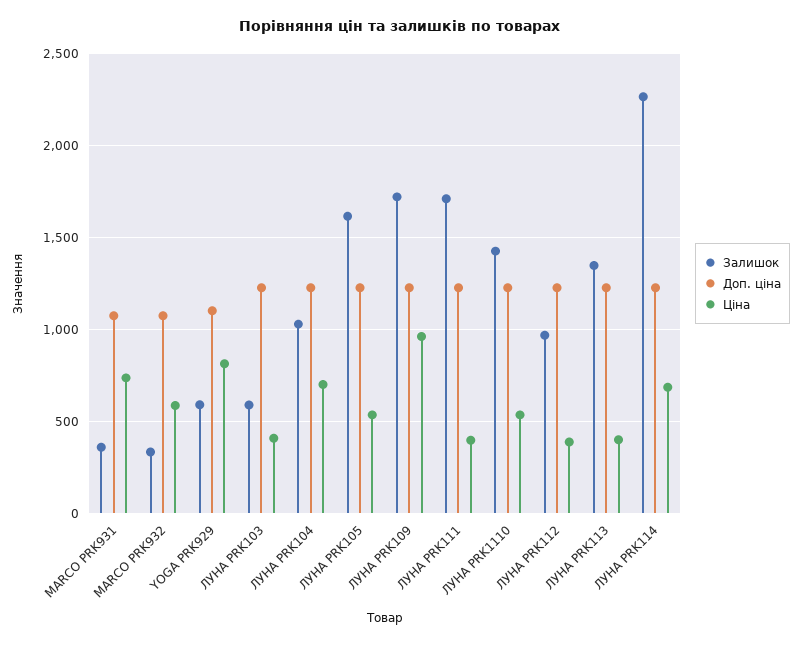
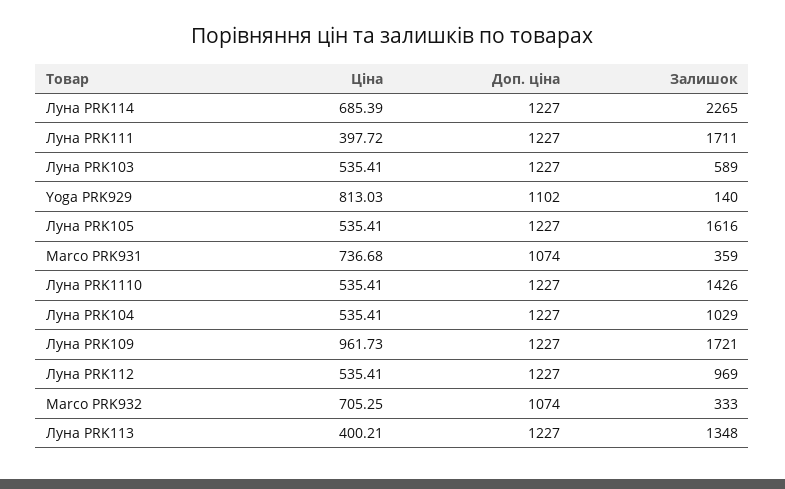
  {
    "Залишок": {
      "MARCO PRK931": 359,
      "MARCO PRK932": 333,
-     "YOGA PRK929": 600,
+     "YOGA PRK929": 140,
      "ЛУНА PRK103": 589,
      "ЛУНА PRK104": 1029,
      "ЛУНА PRK105": 1616,
      "ЛУНА PRK109": 1721,
      "ЛУНА PRK111": 1711,
      "ЛУНА PRK1110": 1426,
      "ЛУНА PRK112": 969,
      "ЛУНА PRK113": 1348,
      "ЛУНА PRK114": 2265
    },
    "Доп. ціна": {
      "MARCO PRK931": 1074,
      "MARCO PRK932": 1074,
      "YOGA PRK929": 1102,
      "ЛУНА PRK103": 1227,
      "ЛУНА PRK104": 1227,
      "ЛУНА PRK105": 1227,
      "ЛУНА PRK109": 1227,
      "ЛУНА PRK111": 1227,
      "ЛУНА PRK1110": 1227,
      "ЛУНА PRK112": 1227,
      "ЛУНА PRK113": 1227,
      "ЛУНА PRK114": 1227
    },
    "Ціна": {
      "MARCO PRK931": 736.68,
-     "MARCO PRK932": 600,
+     "MARCO PRK932": 705.25,
      "YOGA PRK929": 813.03,
-     "ЛУНА PRK103": 400,
+     "ЛУНА PRK103": 535.41,
-     "ЛУНА PRK104": 700,
+     "ЛУНА PRK104": 535.41,
      "ЛУНА PRK105": 535.41,
      "ЛУНА PRK109": 961.73,
      "ЛУНА PRK111": 397.72,
      "ЛУНА PRK1110": 535.41,
-     "ЛУНА PRK112": 400,
+     "ЛУНА PRK112": 535.41,
      "ЛУНА PRK113": 400.21,
      "ЛУНА PRK114": 685.39
    }
  }

